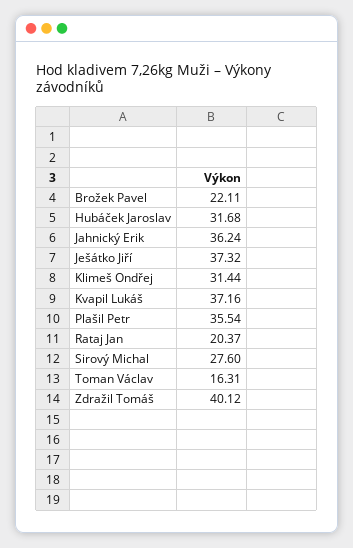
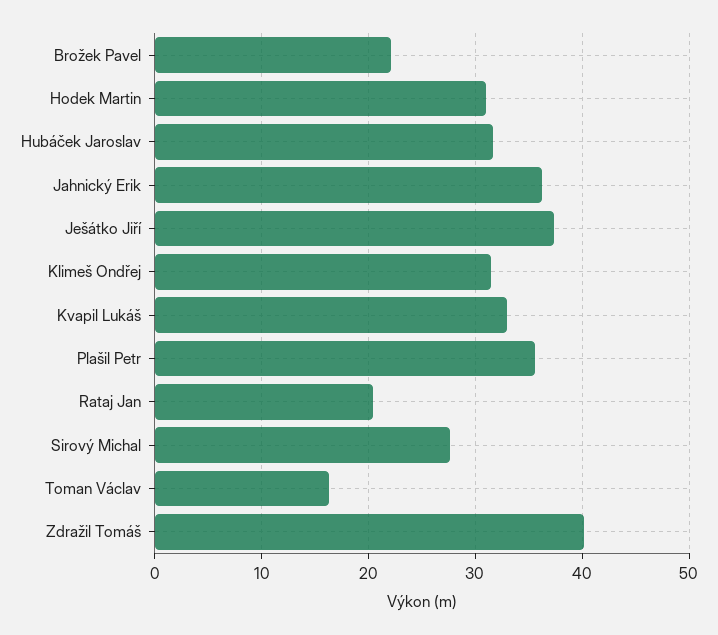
  {
    "Brožek Pavel": 22.11,
    "Hubáček Jaroslav": 31.68,
    "Jahnický Erik": 36.24,
    "Ješátko Jiří": 37.32,
    "Klimeš Ondřej": 31.44,
-   "Kvapil Lukáš": 37.16,
+   "Kvapil Lukáš": 33,
    "Plašil Petr": 35.54,
    "Rataj Jan": 20.37,
    "Sirový Michal": 27.6,
    "Toman Václav": 16.31,
-   "Zdražil Tomáš": 40.12
+   "Zdražil Tomáš": 40.12,
+   "Hodek Martin": 31
  }

